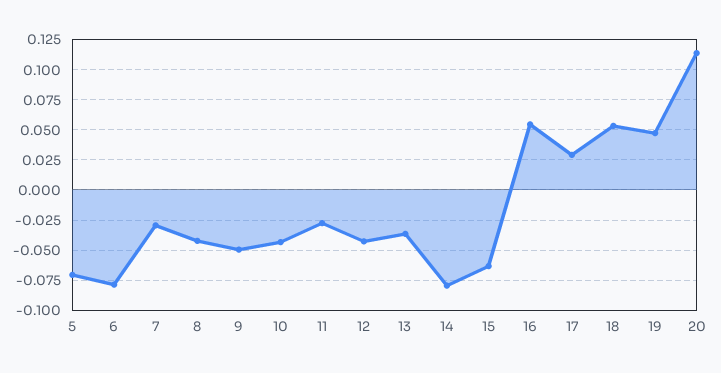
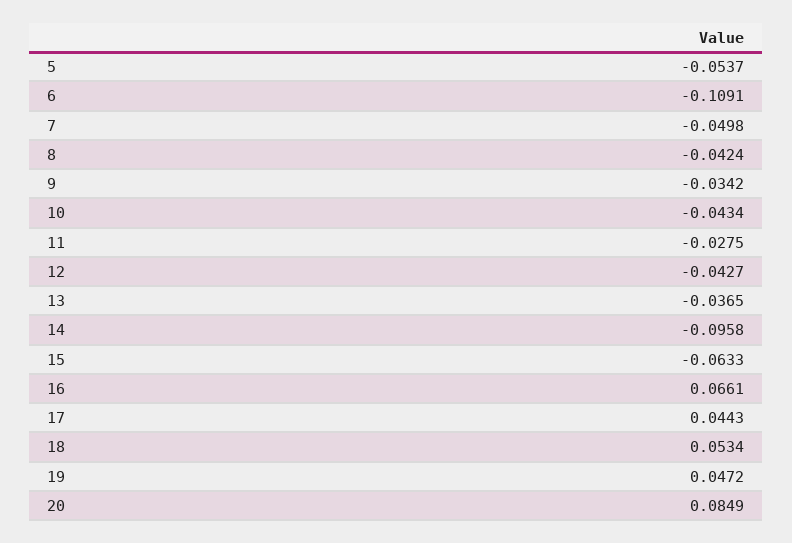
  {
-   "5": -0.07,
+   "5": -0.0537,
-   "6": -0.08,
+   "6": -0.1091,
-   "7": -0.03,
+   "7": -0.0498,
    "8": -0.0424,
-   "9": -0.05,
+   "9": -0.0342,
    "10": -0.0434,
    "11": -0.0275,
    "12": -0.0427,
    "13": -0.0365,
-   "14": -0.08,
+   "14": -0.0958,
    "15": -0.0633,
-   "16": 0.055,
+   "16": 0.0661,
-   "17": 0.03,
+   "17": 0.0443,
    "18": 0.0534,
    "19": 0.0472,
-   "20": 0.115
+   "20": 0.0849
  }

